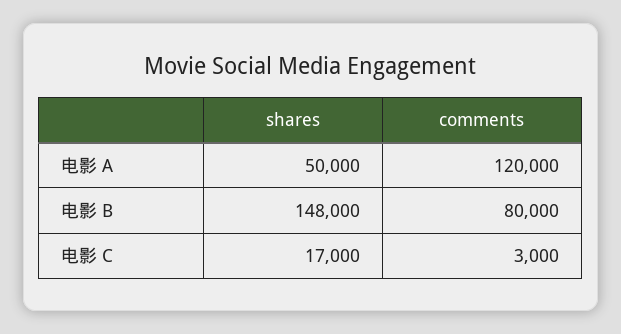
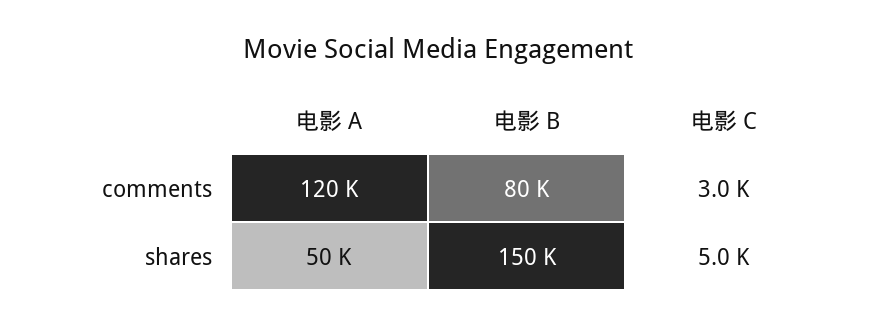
  {
    "shares": {
      "电影 A": 50000,
-     "电影 B": 148000,
+     "电影 B": 150000,
-     "电影 C": 17000
+     "电影 C": 5000
    },
    "comments": {
      "电影 A": 120000,
      "电影 B": 80000,
      "电影 C": 3000
    }
  }

